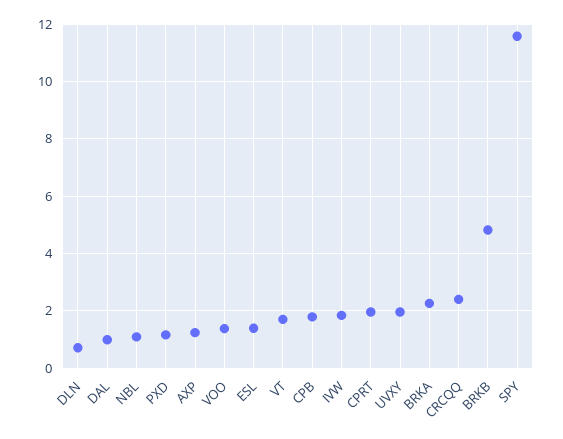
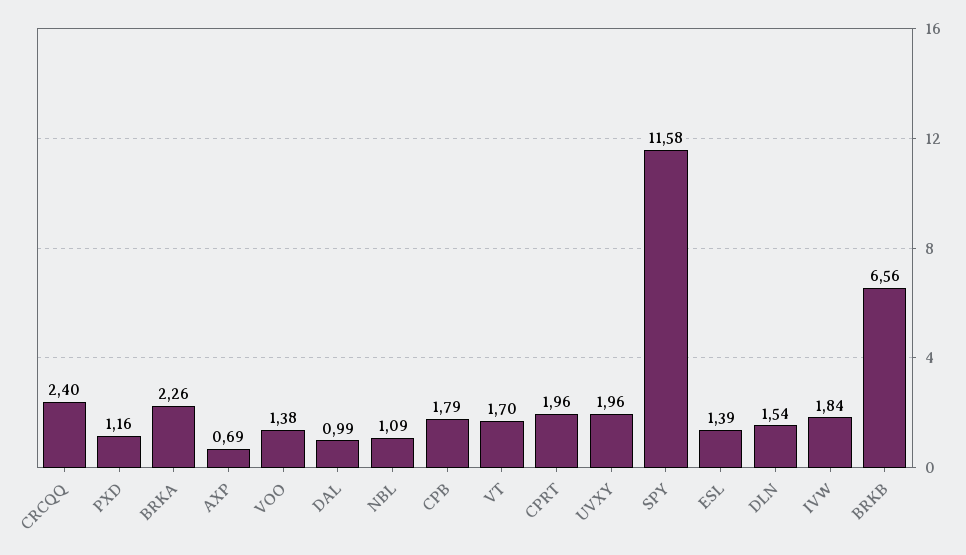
  {
-   "DLN": 0.75,
+   "DLN": 1.54,
    "DAL": 0.99,
    "NBL": 1.09,
    "PXD": 1.16,
-   "AXP": 1.25,
+   "AXP": 0.69,
    "VOO": 1.38,
    "ESL": 1.39,
    "VT": 1.7,
    "CPB": 1.79,
    "IVW": 1.84,
    "CPRT": 1.96,
    "UVXY": 1.96,
    "BRKA": 2.26,
    "CRCQQ": 2.4,
-   "BRKB": 4.75,
+   "BRKB": 6.56,
    "SPY": 11.58
  }

